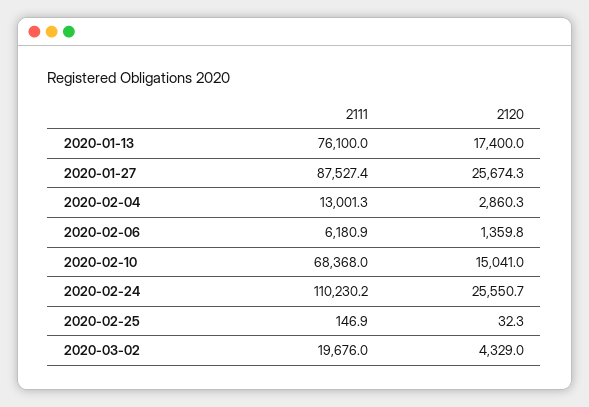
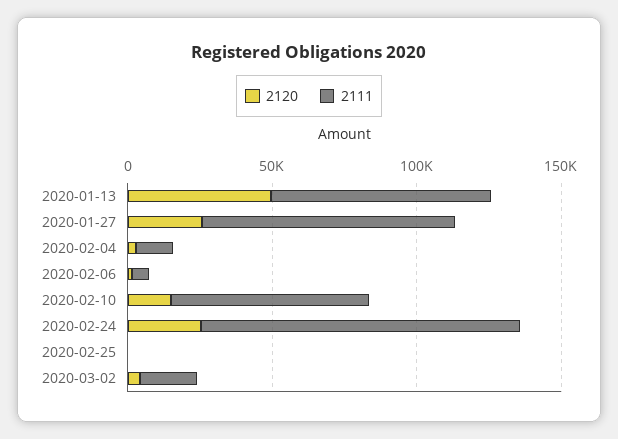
  {
    "2111": {
      "2020-01-13": 76100,
      "2020-01-27": 87527.4,
      "2020-02-04": 13001.3,
      "2020-02-06": 6180.9,
      "2020-02-10": 68368,
      "2020-02-24": 110230.2,
      "2020-02-25": 146.9,
      "2020-03-02": 19676
    },
    "2120": {
-     "2020-01-13": 17400,
+     "2020-01-13": 50000,
      "2020-01-27": 25674.3,
      "2020-02-04": 2860.3,
      "2020-02-06": 1359.8,
      "2020-02-10": 15041,
      "2020-02-24": 25550.7,
      "2020-02-25": 32.3,
      "2020-03-02": 4329
    }
  }

